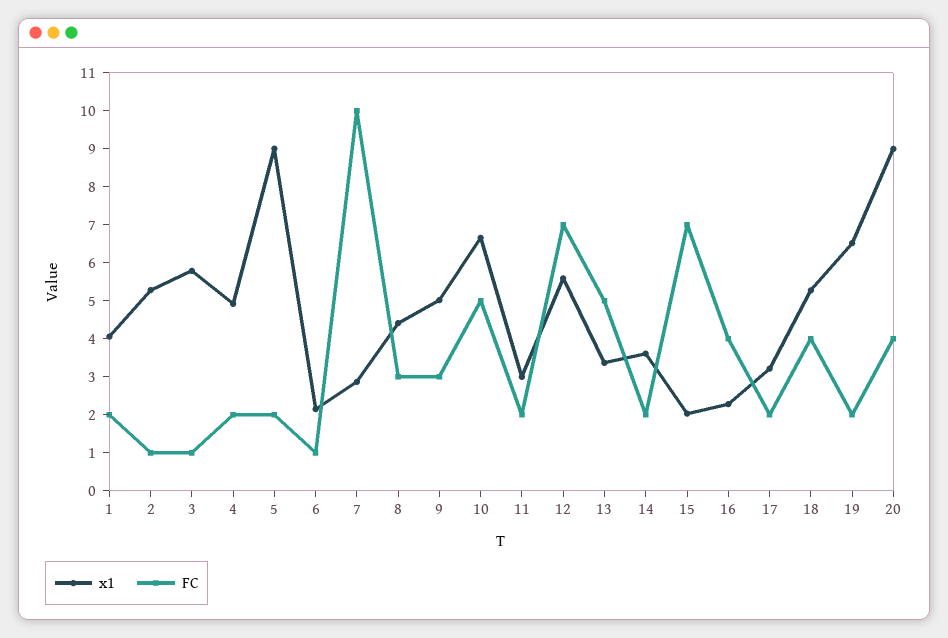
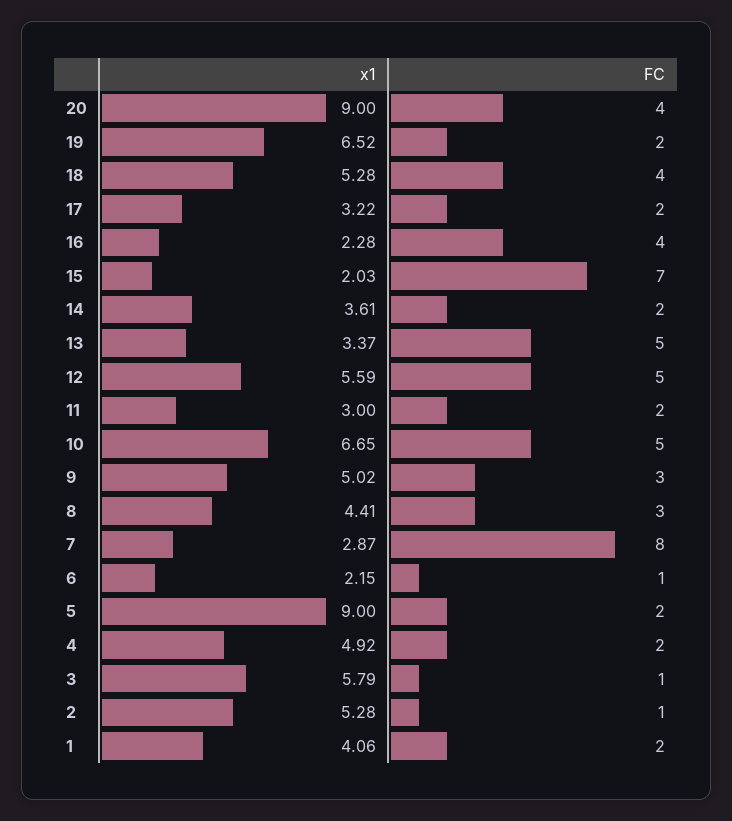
  {
    "x1": {
      "1": 4.06,
      "2": 5.28,
      "3": 5.79,
      "4": 4.92,
      "5": 9,
      "6": 2.15,
      "7": 2.87,
      "8": 4.41,
      "9": 5.02,
      "10": 6.65,
      "11": 3,
      "12": 5.59,
      "13": 3.37,
      "14": 3.61,
      "15": 2.03,
      "16": 2.28,
      "17": 3.22,
      "18": 5.28,
      "19": 6.52,
      "20": 9
    },
    "FC": {
      "1": 2,
      "2": 1,
      "3": 1,
      "4": 2,
      "5": 2,
      "6": 1,
-     "7": 10,
+     "7": 8,
      "8": 3,
      "9": 3,
      "10": 5,
      "11": 2,
-     "12": 7,
+     "12": 5,
      "13": 5,
      "14": 2,
      "15": 7,
      "16": 4,
      "17": 2,
      "18": 4,
      "19": 2,
      "20": 4
    }
  }

